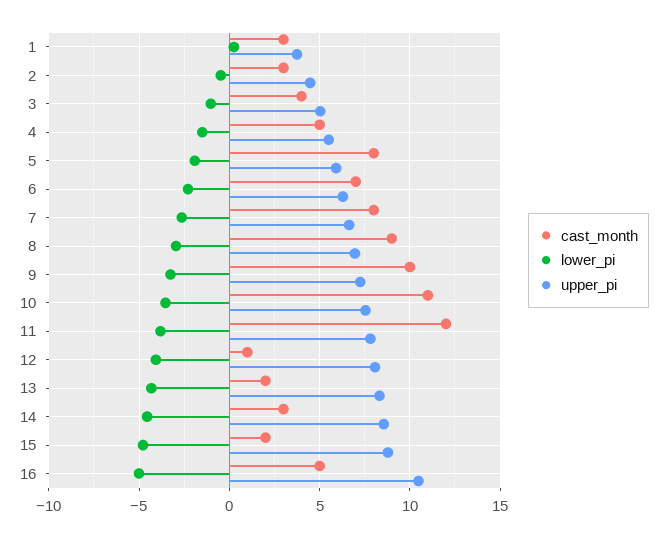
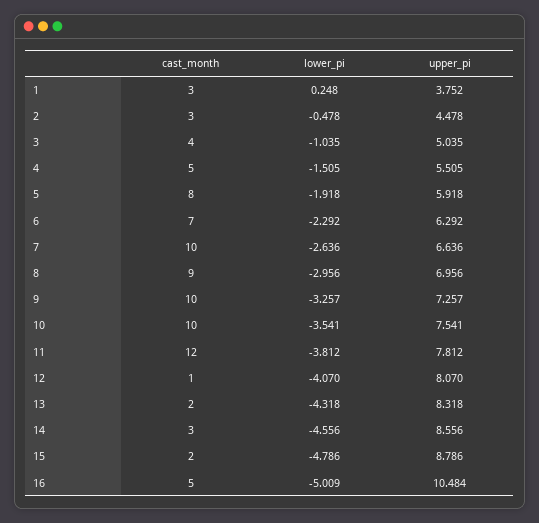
  {
    "cast_month": {
      "1": 3,
      "2": 3,
      "3": 4,
      "4": 5,
      "5": 8,
      "6": 7,
-     "7": 8,
+     "7": 10,
      "8": 9,
      "9": 10,
-     "10": 11,
+     "10": 10,
      "11": 12,
      "12": 1,
      "13": 2,
      "14": 3,
      "15": 2,
      "16": 5
    },
    "lower_pi": {
      "1": 0.248,
      "2": -0.478,
      "3": -1.035,
      "4": -1.505,
      "5": -1.918,
      "6": -2.292,
      "7": -2.636,
      "8": -2.956,
      "9": -3.257,
      "10": -3.541,
      "11": -3.812,
      "12": -4.07,
      "13": -4.318,
      "14": -4.556,
      "15": -4.786,
      "16": -5.009
    },
    "upper_pi": {
      "1": 3.752,
      "2": 4.478,
      "3": 5.035,
      "4": 5.505,
      "5": 5.918,
      "6": 6.292,
      "7": 6.636,
      "8": 6.956,
      "9": 7.257,
      "10": 7.541,
      "11": 7.812,
      "12": 8.07,
      "13": 8.318,
      "14": 8.556,
      "15": 8.786,
      "16": 10.484
    }
  }

